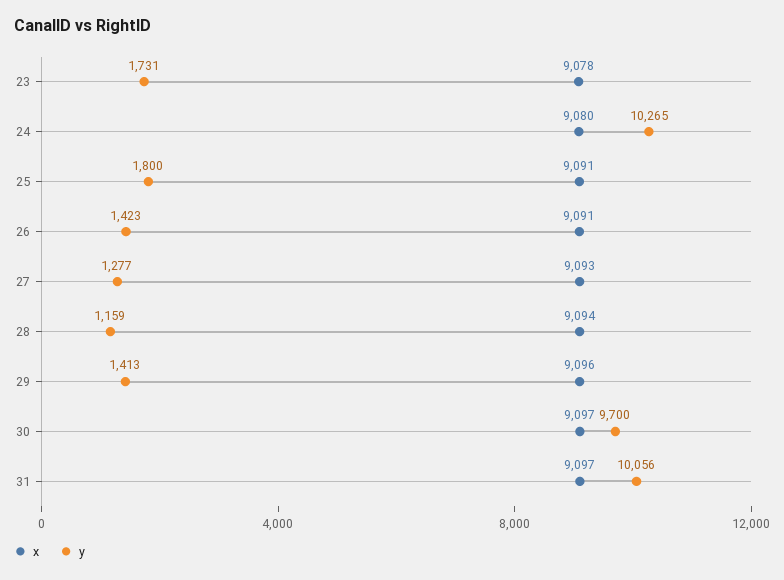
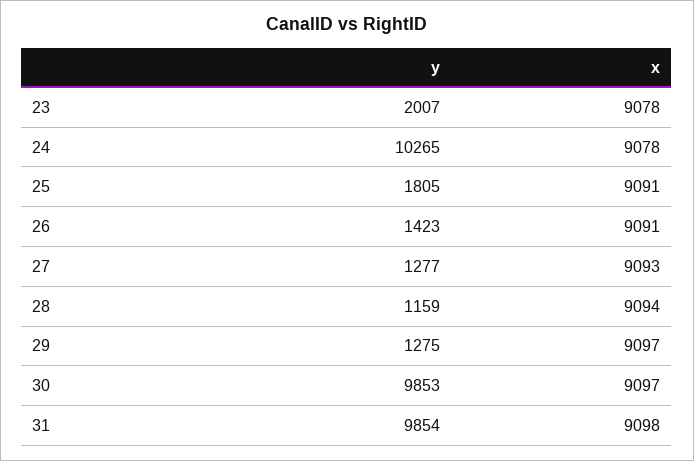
  {
    "x": {
      "23": 9078,
-     "24": 9080,
+     "24": 9078,
      "25": 9091,
      "26": 9091,
      "27": 9093,
      "28": 9094,
-     "29": 9096,
+     "29": 9097,
      "30": 9097,
-     "31": 9097
+     "31": 9098
    },
    "y": {
-     "23": 1731,
+     "23": 2007,
      "24": 10265,
-     "25": 1800,
+     "25": 1805,
      "26": 1423,
      "27": 1277,
      "28": 1159,
-     "29": 1413,
+     "29": 1275,
-     "30": 9700,
+     "30": 9853,
-     "31": 10056
+     "31": 9854
    }
  }

